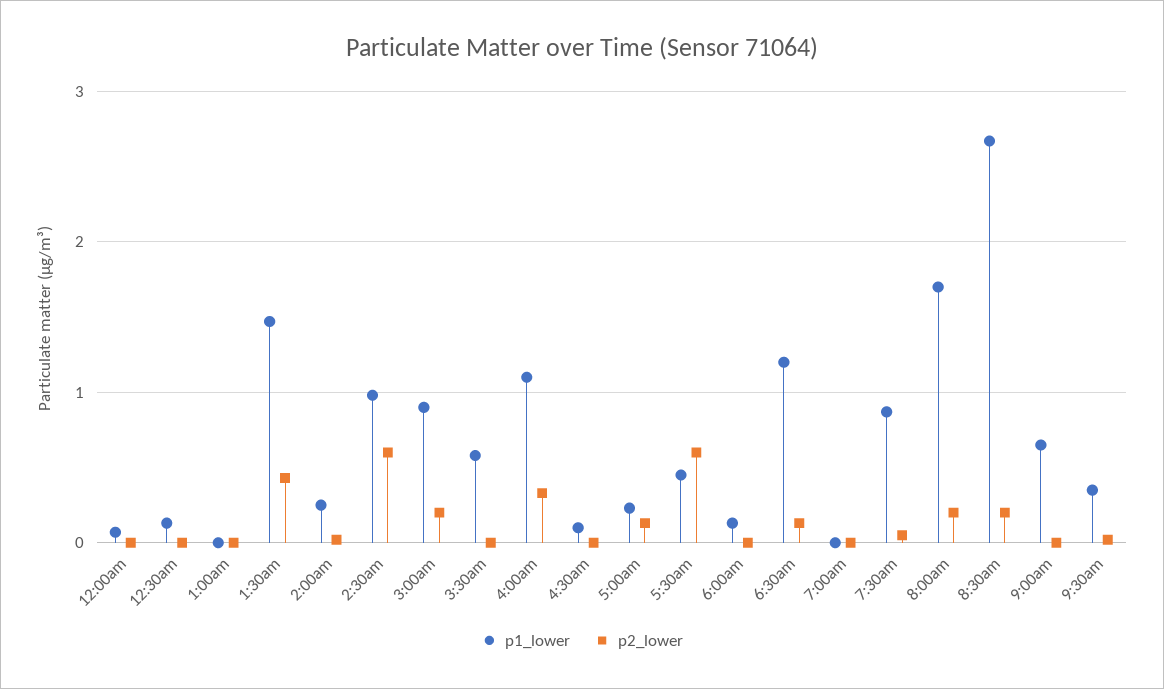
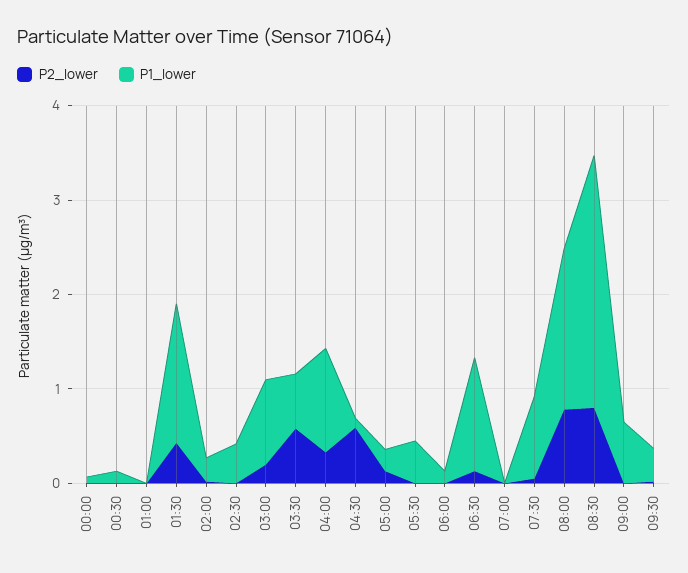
  {
    "p1_lower": {
      "12:00am": 0.1,
      "12:30am": 0.1,
      "1:00am": 0,
      "1:30am": 1.5,
      "2:00am": 0.3,
-     "2:30am": 1,
+     "2:30am": 0.4,
      "3:00am": 0.9,
      "3:30am": 0.6,
      "4:00am": 1.1,
      "4:30am": 0.1,
      "5:00am": 0.2,
      "5:30am": 0.5,
      "6:00am": 0.1,
      "6:30am": 1.2,
      "7:00am": 0,
      "7:30am": 0.9,
      "8:00am": 1.7,
      "8:30am": 2.7,
      "9:00am": 0.7,
      "9:30am": 0.4
    },
    "p2_lower": {
      "12:00am": 0,
      "12:30am": 0,
      "1:00am": 0,
      "1:30am": 0.4,
      "2:00am": 0,
-     "2:30am": 0.6,
+     "2:30am": 0,
      "3:00am": 0.2,
-     "3:30am": 0,
+     "3:30am": 0.6,
      "4:00am": 0.3,
-     "4:30am": 0,
+     "4:30am": 0.6,
      "5:00am": 0.1,
-     "5:30am": 0.6,
+     "5:30am": 0,
      "6:00am": 0,
      "6:30am": 0.1,
      "7:00am": 0,
      "7:30am": 0.1,
-     "8:00am": 0.2,
+     "8:00am": 0.8,
-     "8:30am": 0.2,
+     "8:30am": 0.8,
      "9:00am": 0,
      "9:30am": 0
    }
  }

